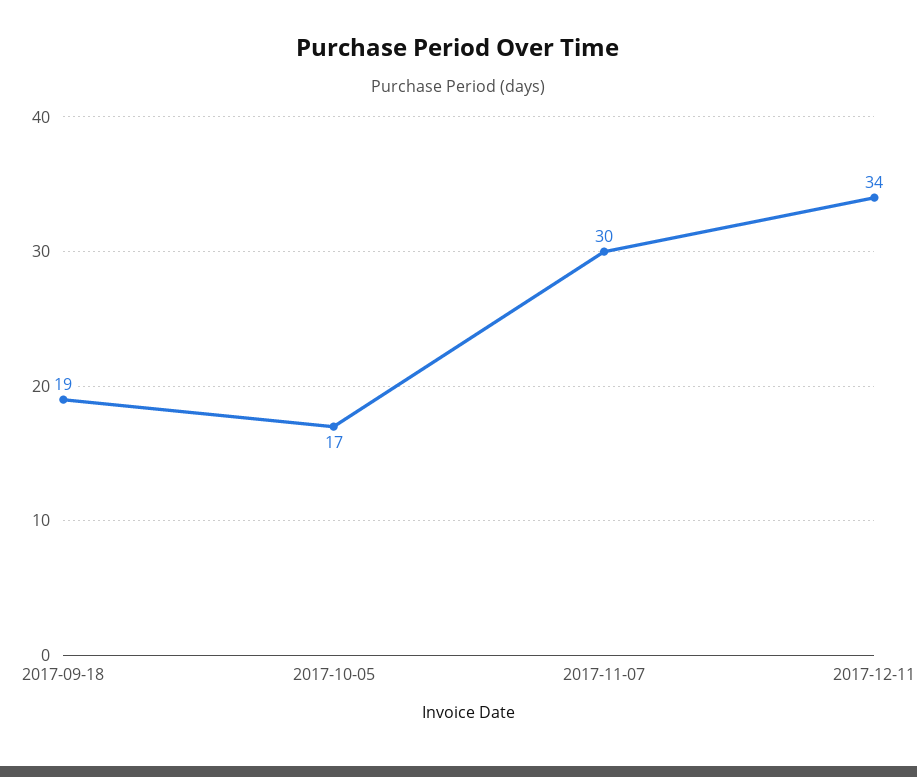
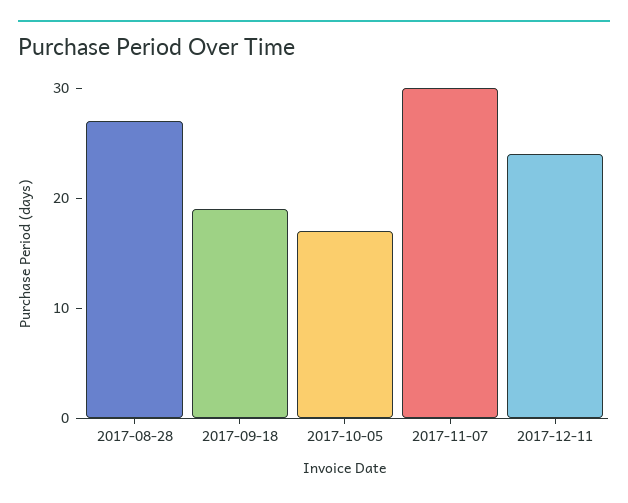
  {
    "2017-09-18": 19,
    "2017-10-05": 17,
    "2017-11-07": 30,
-   "2017-12-11": 34
+   "2017-12-11": 24,
+   "2017-08-28": 27
  }

